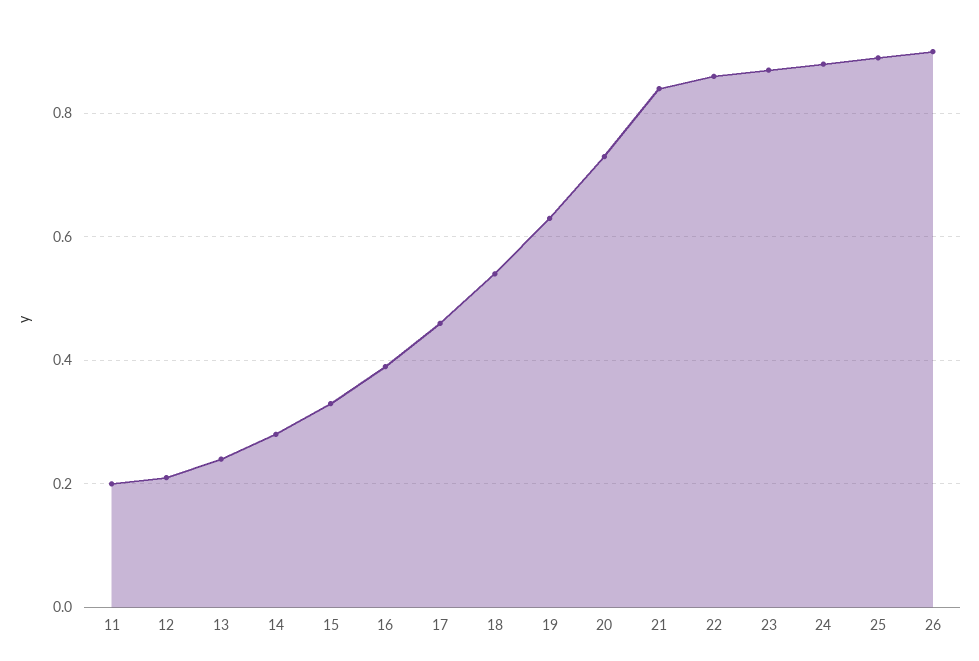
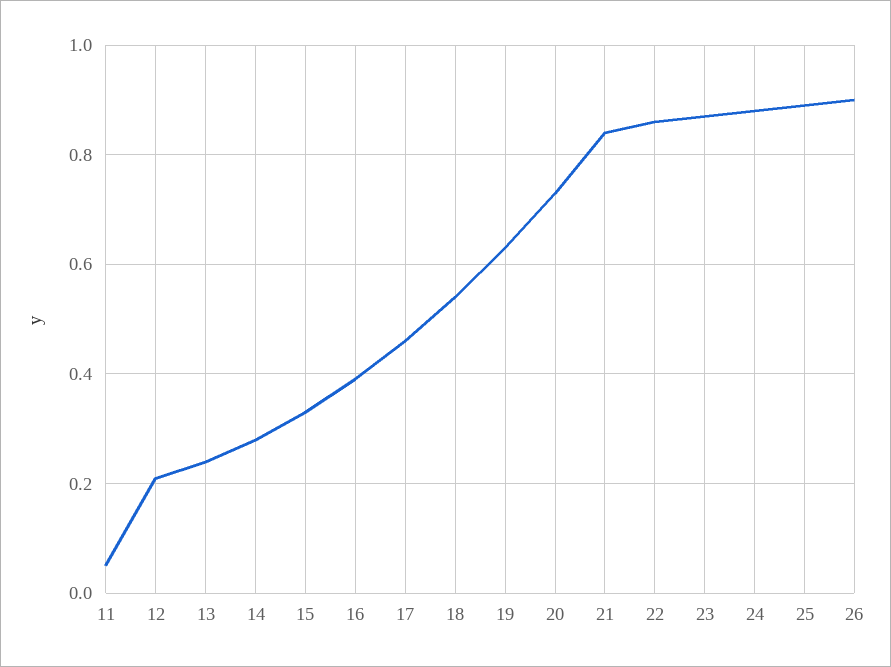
  {
-   "11": 0.2,
+   "11": 0.05,
    "12": 0.2,
    "13": 0.25,
    "14": 0.3,
    "15": 0.35,
    "16": 0.4,
    "17": 0.45,
    "18": 0.55,
    "19": 0.65,
    "20": 0.75,
    "21": 0.85,
    "22": 0.85,
    "23": 0.85,
    "24": 0.9,
    "25": 0.9,
    "26": 0.9
  }

